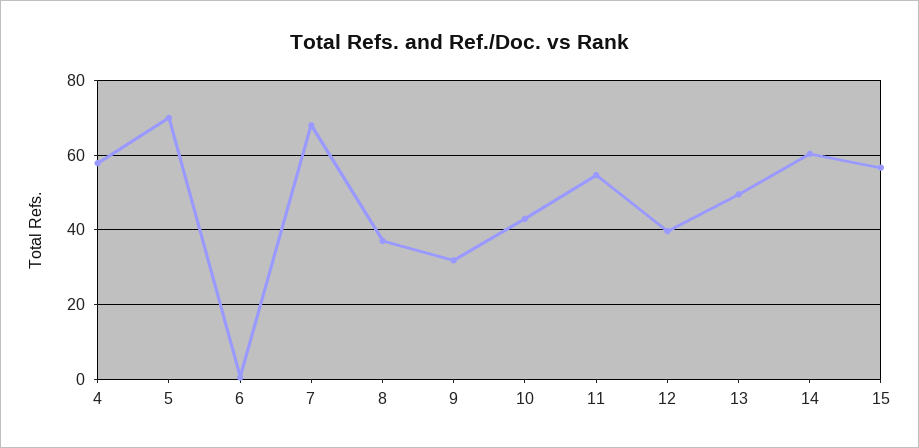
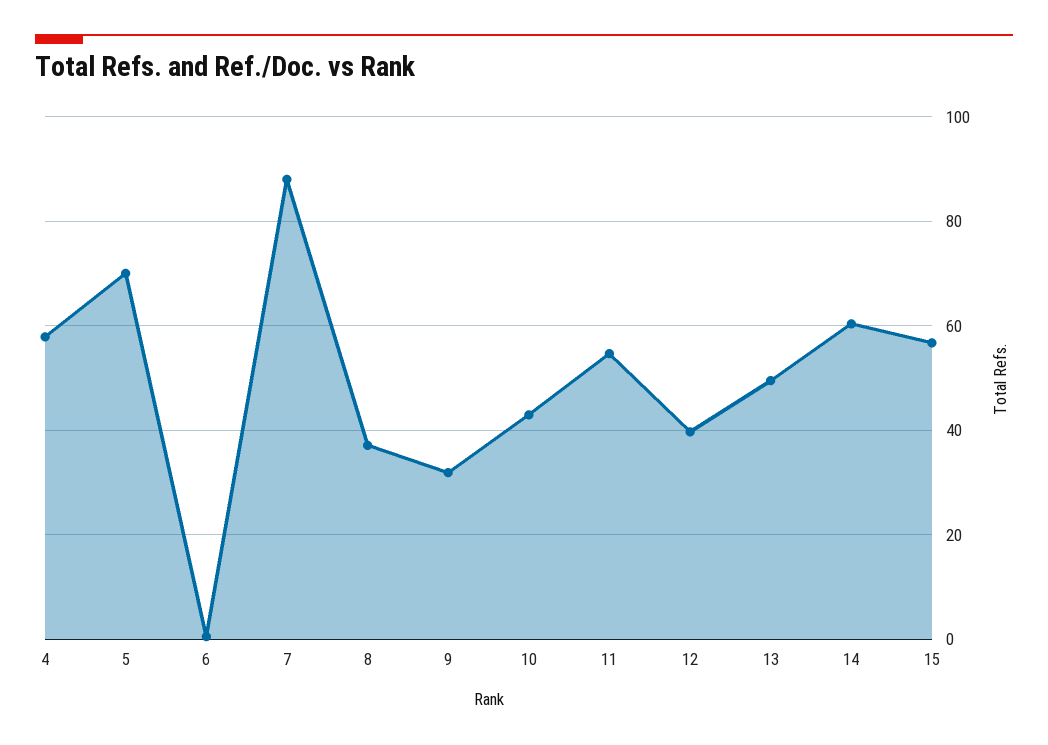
  {
    "4": 58,
    "5": 70,
    "6": 0,
-   "7": 68,
+   "7": 88,
    "8": 38,
    "9": 32,
    "10": 42,
    "11": 54,
    "12": 40,
    "13": 50,
    "14": 60,
    "15": 56
  }

